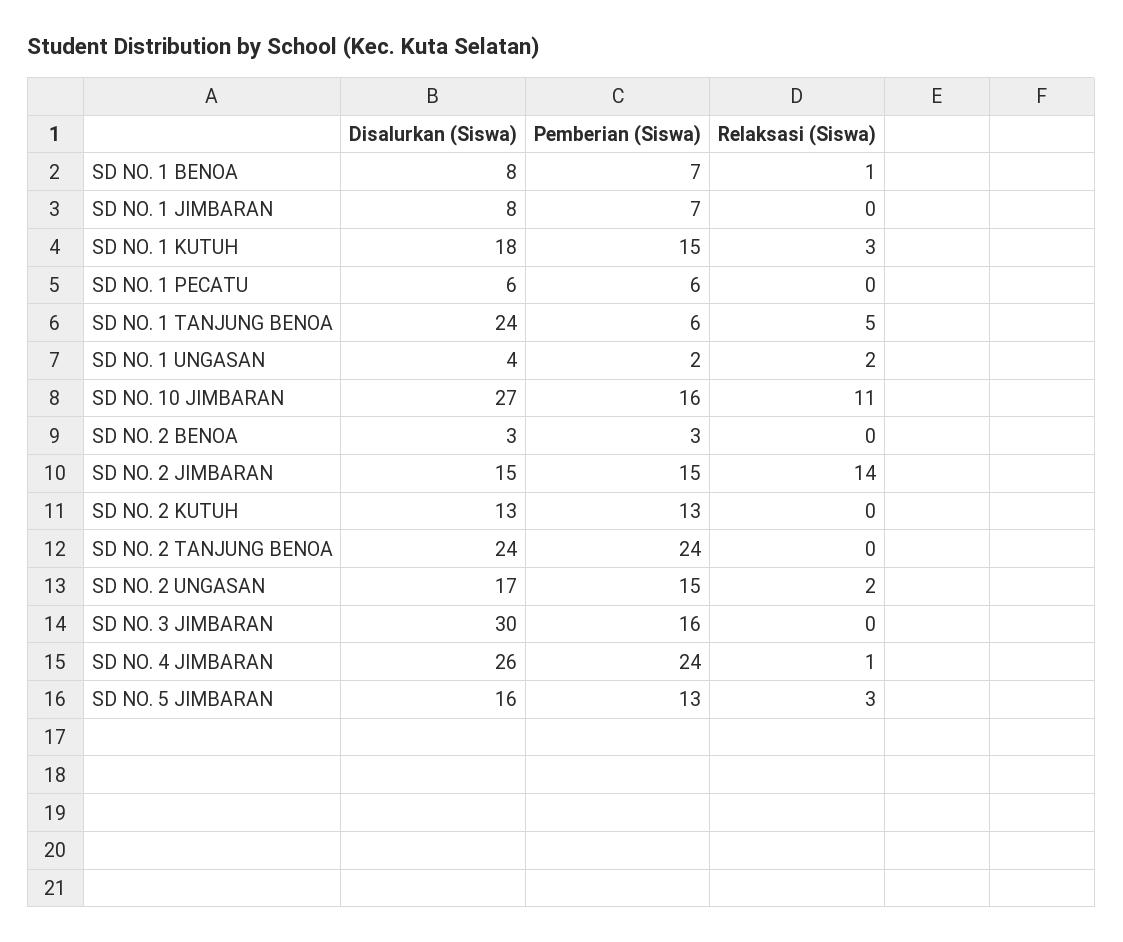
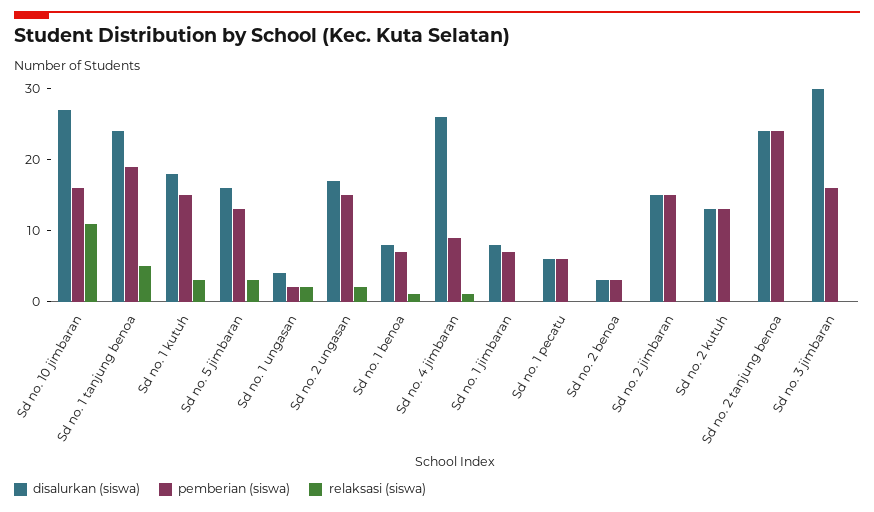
  {
    "Disalurkan (Siswa)": {
      "SD NO. 1 BENOA": 8,
      "SD NO. 1 JIMBARAN": 8,
      "SD NO. 1 KUTUH": 18,
      "SD NO. 1 PECATU": 6,
      "SD NO. 1 TANJUNG BENOA": 24,
      "SD NO. 1 UNGASAN": 4,
      "SD NO. 10 JIMBARAN": 27,
      "SD NO. 2 BENOA": 3,
      "SD NO. 2 JIMBARAN": 15,
      "SD NO. 2 KUTUH": 13,
      "SD NO. 2 TANJUNG BENOA": 24,
      "SD NO. 2 UNGASAN": 17,
      "SD NO. 3 JIMBARAN": 30,
      "SD NO. 4 JIMBARAN": 26,
      "SD NO. 5 JIMBARAN": 16
    },
    "Pemberian (Siswa)": {
      "SD NO. 1 BENOA": 7,
      "SD NO. 1 JIMBARAN": 7,
      "SD NO. 1 KUTUH": 15,
      "SD NO. 1 PECATU": 6,
-     "SD NO. 1 TANJUNG BENOA": 6,
+     "SD NO. 1 TANJUNG BENOA": 20,
      "SD NO. 1 UNGASAN": 2,
      "SD NO. 10 JIMBARAN": 16,
      "SD NO. 2 BENOA": 3,
      "SD NO. 2 JIMBARAN": 15,
      "SD NO. 2 KUTUH": 13,
      "SD NO. 2 TANJUNG BENOA": 24,
      "SD NO. 2 UNGASAN": 15,
      "SD NO. 3 JIMBARAN": 16,
-     "SD NO. 4 JIMBARAN": 24,
+     "SD NO. 4 JIMBARAN": 10,
      "SD NO. 5 JIMBARAN": 13
    },
    "Relaksasi (Siswa)": {
      "SD NO. 1 BENOA": 1,
      "SD NO. 1 JIMBARAN": 0,
      "SD NO. 1 KUTUH": 3,
      "SD NO. 1 PECATU": 0,
      "SD NO. 1 TANJUNG BENOA": 5,
      "SD NO. 1 UNGASAN": 2,
      "SD NO. 10 JIMBARAN": 11,
      "SD NO. 2 BENOA": 0,
-     "SD NO. 2 JIMBARAN": 14,
+     "SD NO. 2 JIMBARAN": 0,
      "SD NO. 2 KUTUH": 0,
      "SD NO. 2 TANJUNG BENOA": 0,
      "SD NO. 2 UNGASAN": 2,
      "SD NO. 3 JIMBARAN": 0,
      "SD NO. 4 JIMBARAN": 1,
      "SD NO. 5 JIMBARAN": 3
    }
  }

